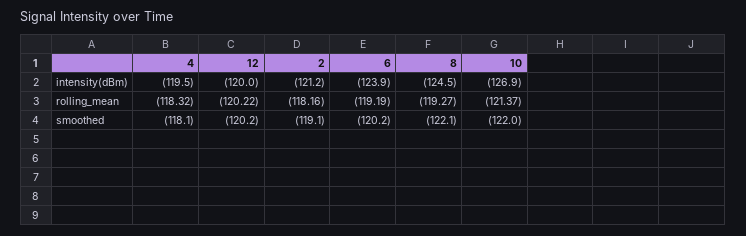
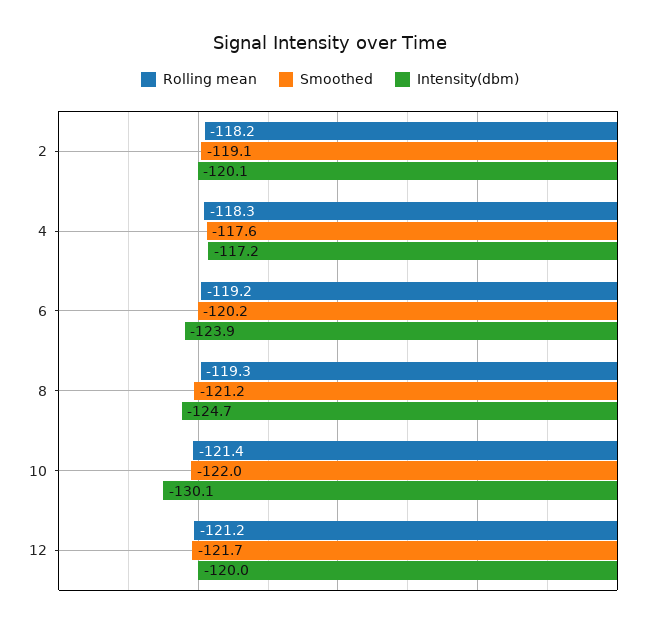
  {
    "intensity(dBm)": {
-     "4": -119.5,
+     "4": -117.2,
      "12": -120,
-     "2": -121.2,
+     "2": -120.1,
      "6": -123.9,
-     "8": -124.5,
+     "8": -124.7,
-     "10": -126.9
+     "10": -130.1
    },
    "rolling_mean": {
      "4": -118.32,
-     "12": -120.22,
+     "12": -121.2,
      "2": -118.16,
      "6": -119.19,
      "8": -119.27,
      "10": -121.37
    },
    "smoothed": {
-     "4": -118.1,
+     "4": -117.6,
-     "12": -120.2,
+     "12": -121.7,
      "2": -119.1,
      "6": -120.2,
-     "8": -122.1,
+     "8": -121.2,
      "10": -122
    }
  }

